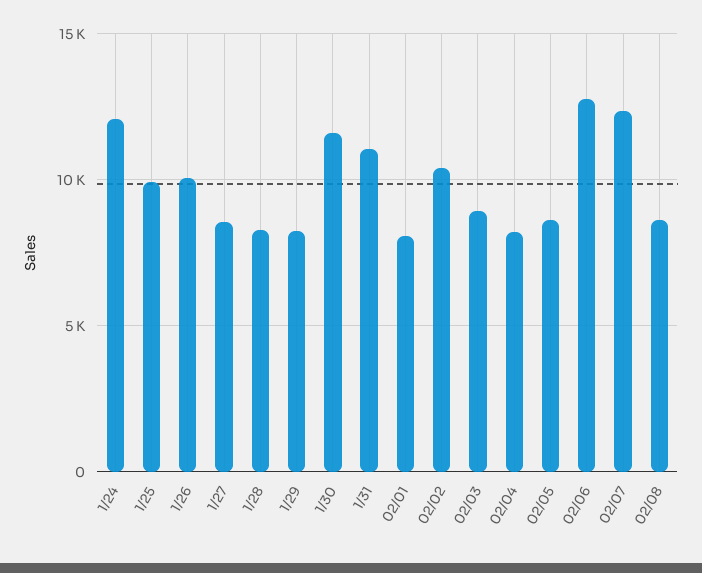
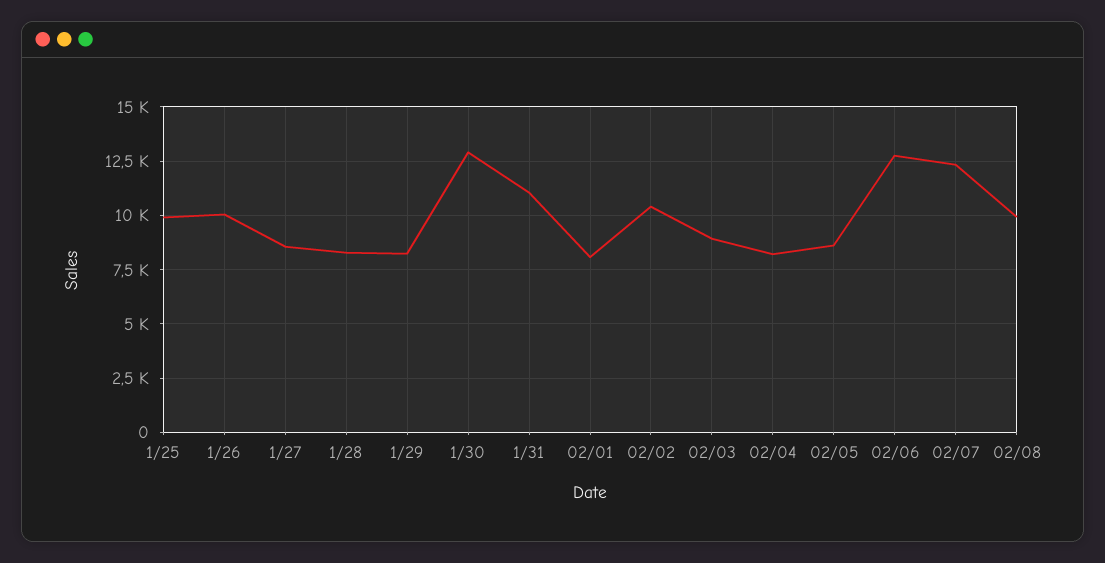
  {
-   "1/24": 12000,
    "1/25": 10000,
    "1/26": 10000,
    "1/27": 8500,
    "1/28": 8500,
    "1/29": 8000,
-   "1/30": 11500,
+   "1/30": 13000,
    "1/31": 11000,
    "02/01": 8000,
    "02/02": 10500,
    "02/03": 9000,
    "02/04": 8000,
    "02/05": 8500,
    "02/06": 13000,
    "02/07": 12500,
-   "02/08": 8500
+   "02/08": 10000
  }

